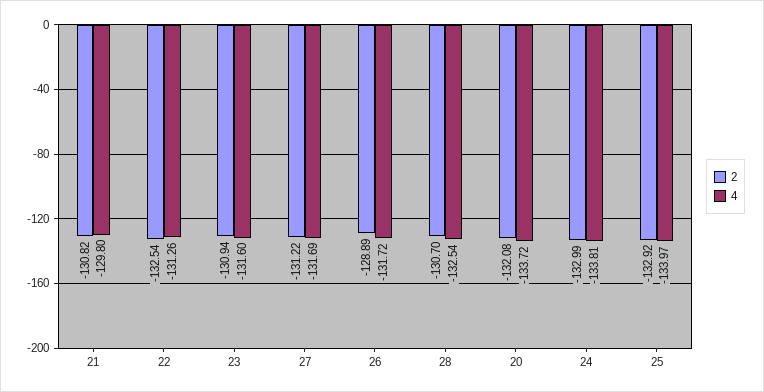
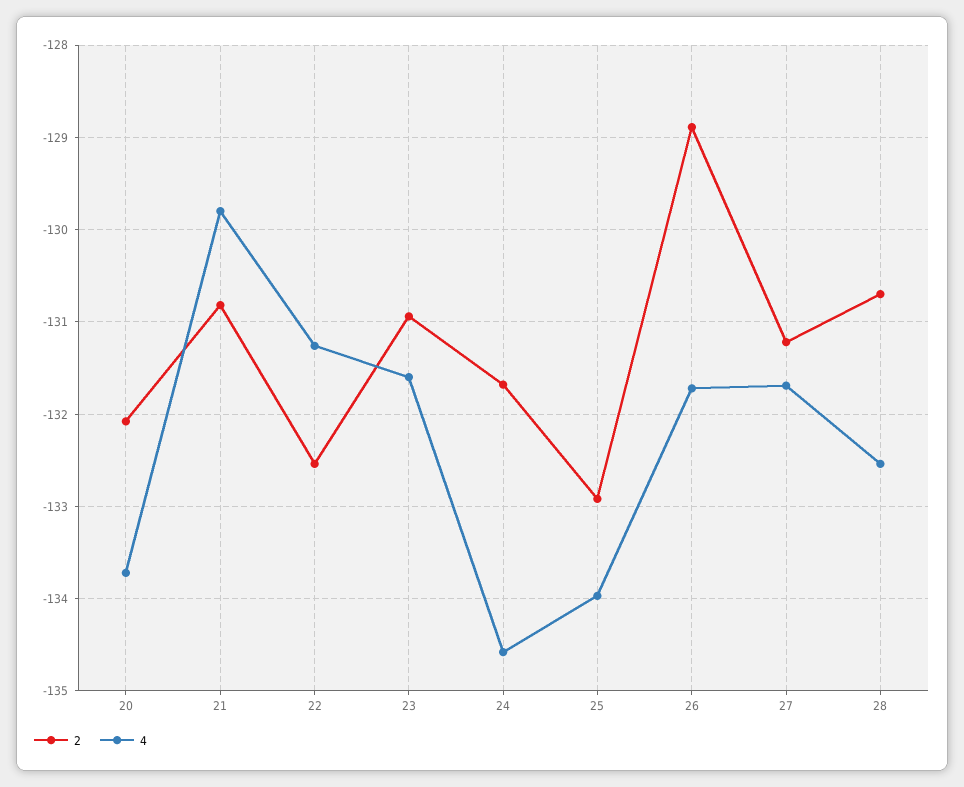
  {
    "2": {
      "21": -130.82,
      "22": -132.54,
      "23": -130.94,
      "27": -131.22,
      "26": -128.89,
      "28": -130.7,
      "20": -132.08,
-     "24": -132.99,
+     "24": -131.7,
      "25": -132.92
    },
    "4": {
      "21": -129.8,
      "22": -131.26,
      "23": -131.6,
      "27": -131.69,
      "26": -131.72,
      "28": -132.54,
      "20": -133.72,
-     "24": -133.81,
+     "24": -134.6,
      "25": -133.97
    }
  }

